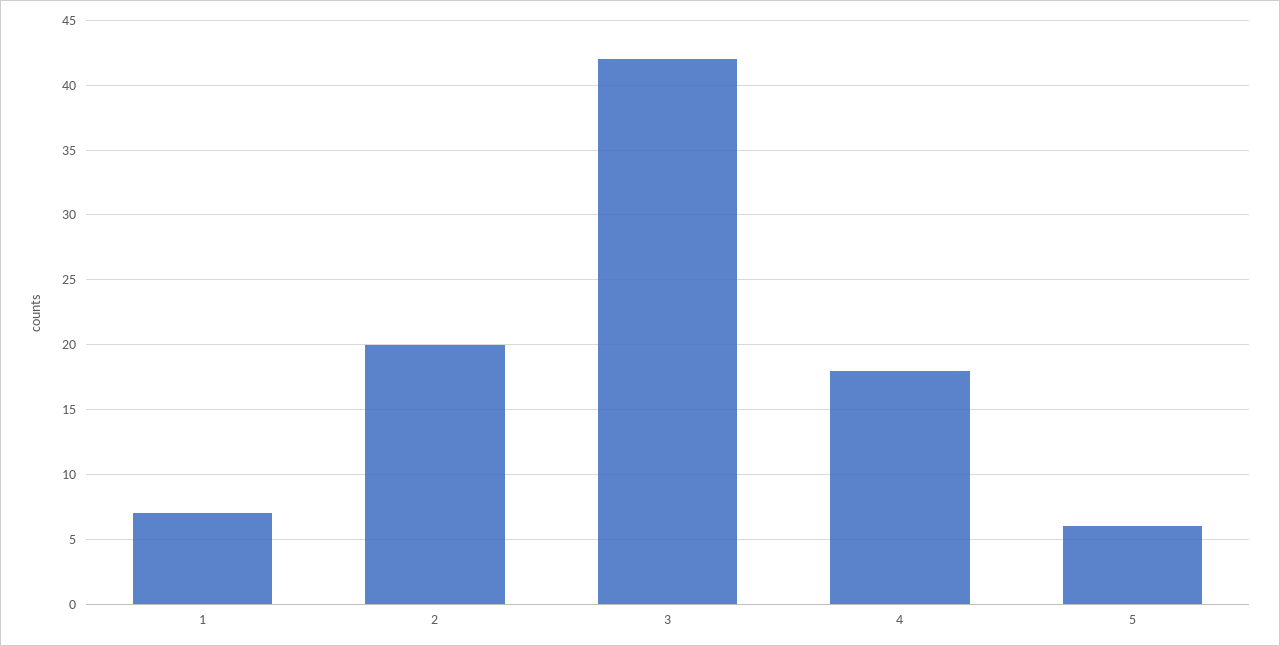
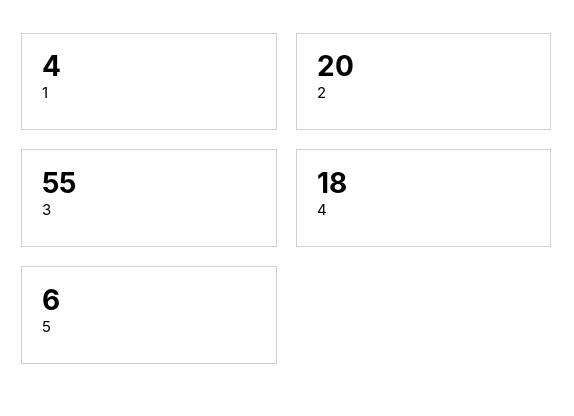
  {
-   "1": 7,
+   "1": 4,
    "2": 20,
-   "3": 42,
+   "3": 55,
    "4": 18,
    "5": 6
  }

